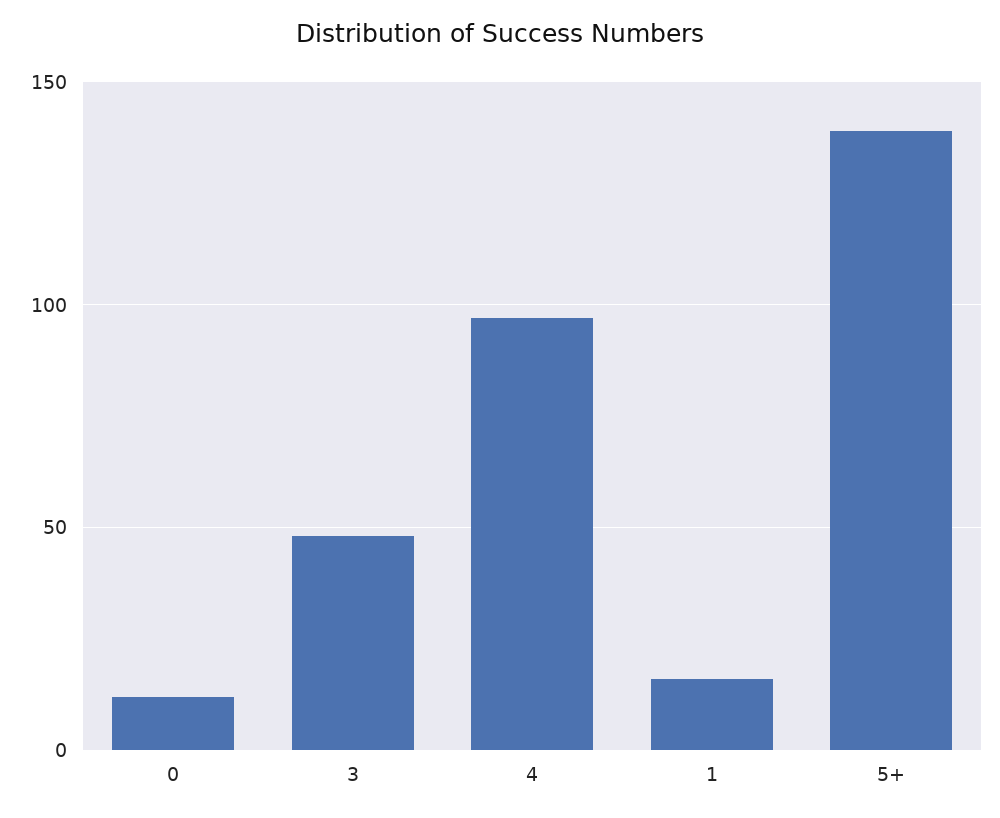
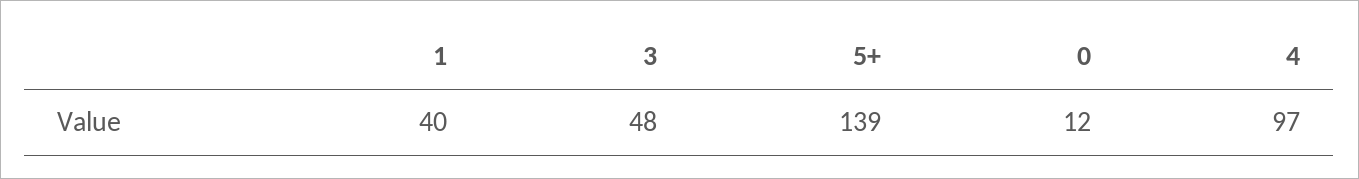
  {
    "0": 12,
    "3": 48,
    "4": 97,
-   "1": 15,
+   "1": 40,
    "5+": 139
  }

